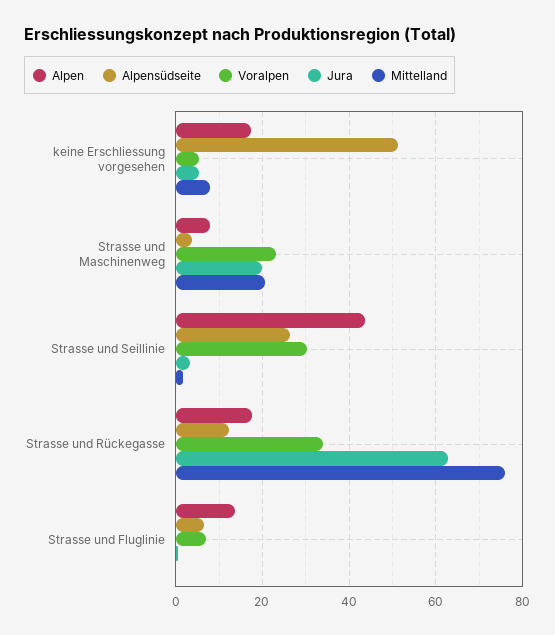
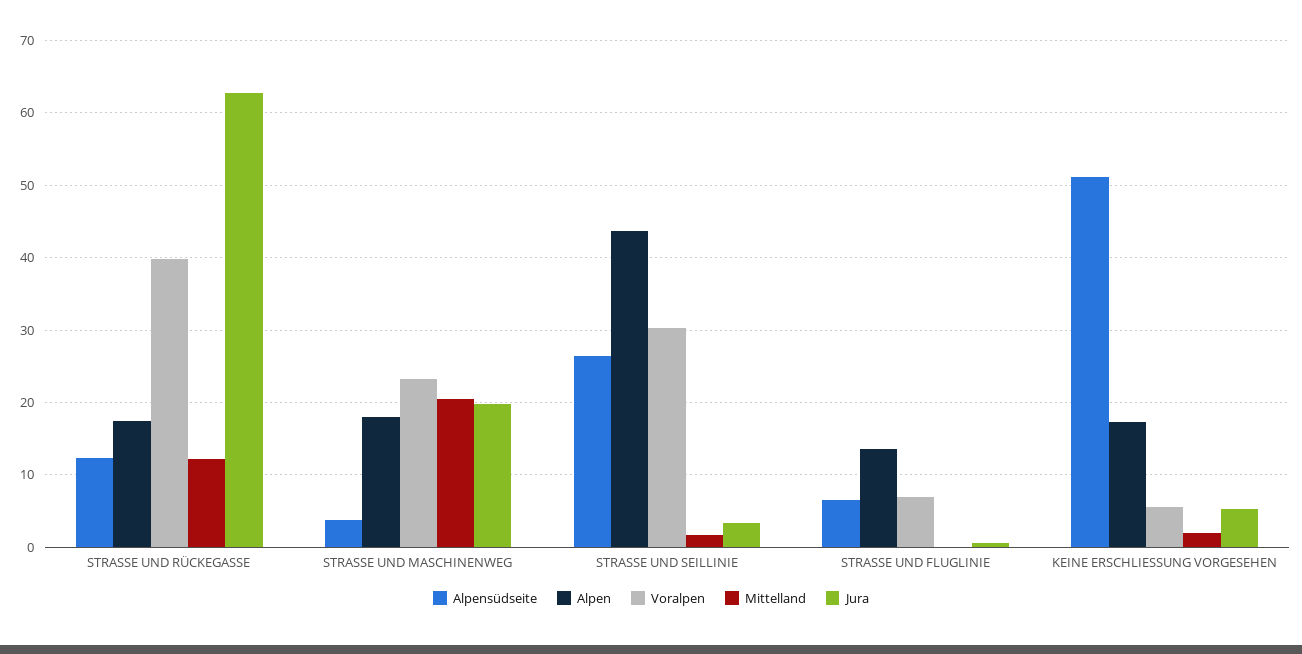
  {
    "Alpen": {
      "keine Erschliessung vorgesehen": 17,
-     "Strasse und Maschinenweg": 8,
+     "Strasse und Maschinenweg": 18,
      "Strasse und Seillinie": 44,
      "Strasse und Rückegasse": 18,
      "Strasse und Fluglinie": 14
    },
    "Alpensüdseite": {
      "keine Erschliessung vorgesehen": 51,
      "Strasse und Maschinenweg": 4,
      "Strasse und Seillinie": 26,
      "Strasse und Rückegasse": 12,
      "Strasse und Fluglinie": 7
    },
    "Voralpen": {
      "keine Erschliessung vorgesehen": 6,
      "Strasse und Maschinenweg": 23,
      "Strasse und Seillinie": 30,
-     "Strasse und Rückegasse": 34,
+     "Strasse und Rückegasse": 40,
      "Strasse und Fluglinie": 7
    },
    "Jura": {
      "keine Erschliessung vorgesehen": 5,
      "Strasse und Maschinenweg": 20,
      "Strasse und Seillinie": 3,
      "Strasse und Rückegasse": 63,
      "Strasse und Fluglinie": 1
    },
    "Mittelland": {
-     "keine Erschliessung vorgesehen": 8,
+     "keine Erschliessung vorgesehen": 2,
      "Strasse und Maschinenweg": 21,
      "Strasse und Seillinie": 2,
-     "Strasse und Rückegasse": 76,
+     "Strasse und Rückegasse": 12,
      "Strasse und Fluglinie": 0
    }
  }

